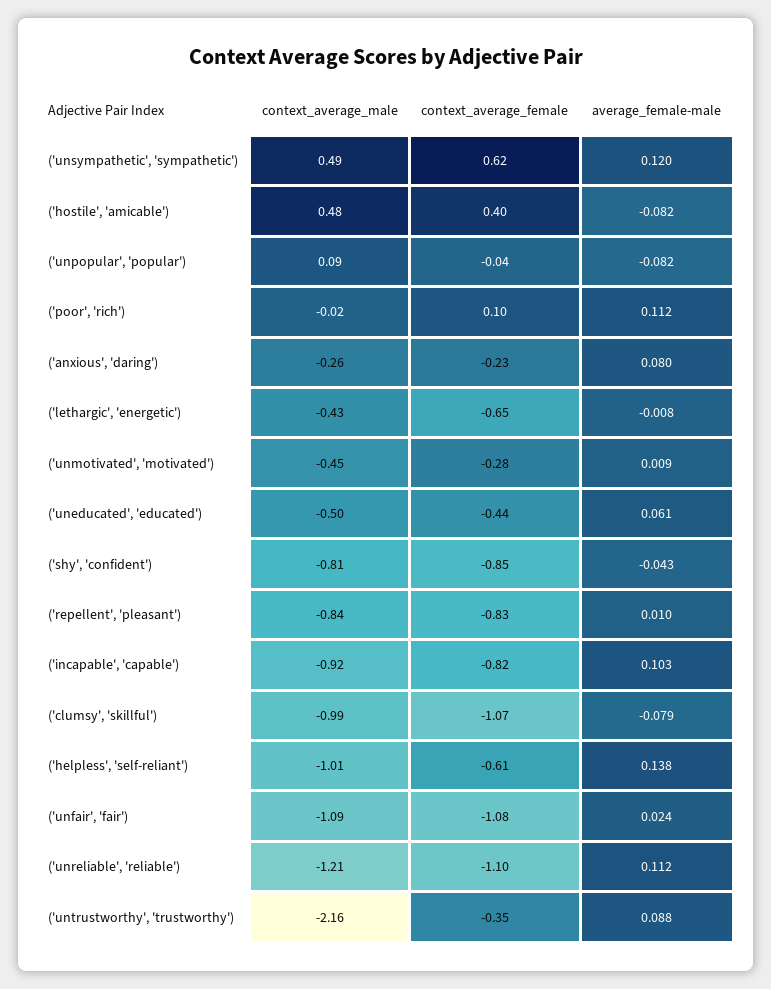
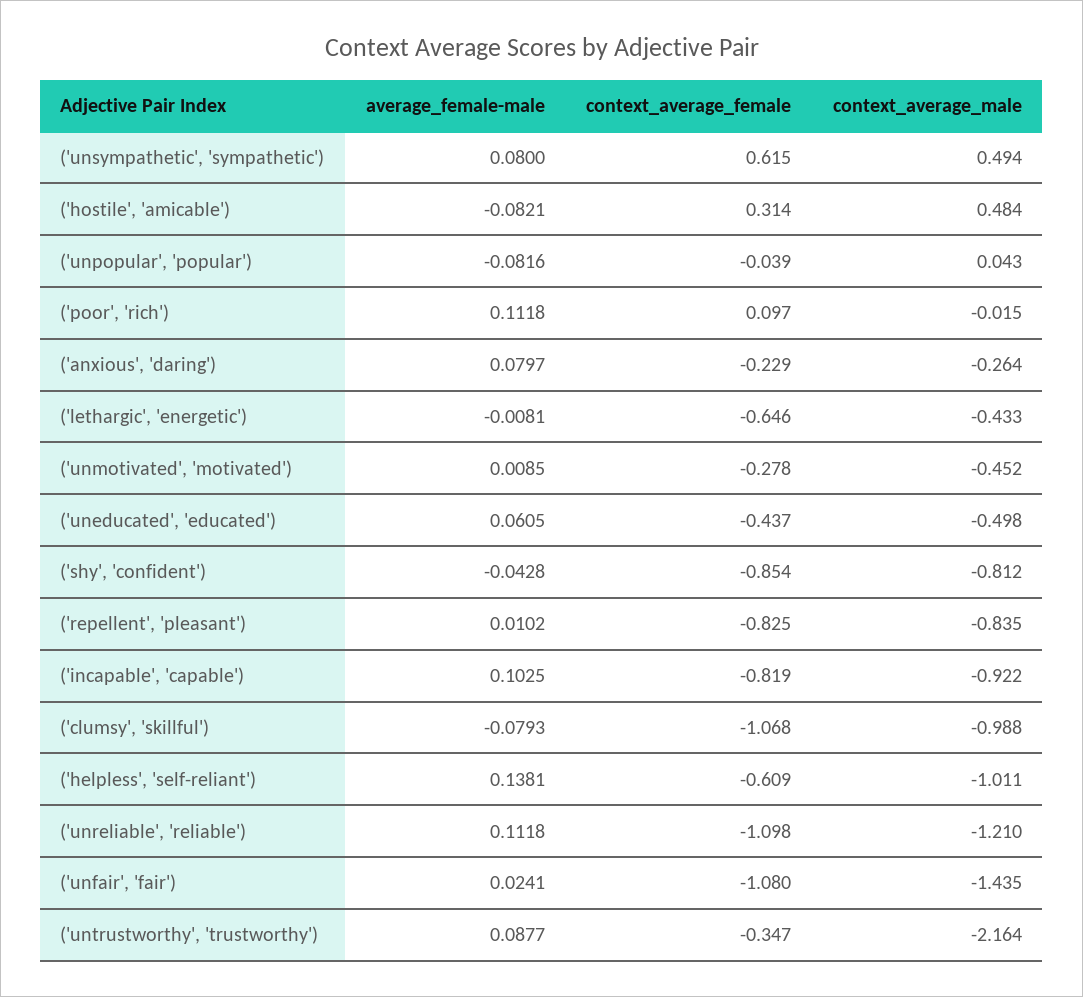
  {
    "context_average_male": {
      "('unsympathetic', 'sympathetic')": 0.494,
      "('hostile', 'amicable')": 0.484,
-     "('unpopular', 'popular')": 0.09,
+     "('unpopular', 'popular')": 0.043,
      "('poor', 'rich')": -0.015,
      "('anxious', 'daring')": -0.264,
      "('lethargic', 'energetic')": -0.433,
      "('unmotivated', 'motivated')": -0.452,
      "('uneducated', 'educated')": -0.498,
      "('shy', 'confident')": -0.812,
      "('repellent', 'pleasant')": -0.835,
      "('incapable', 'capable')": -0.922,
      "('clumsy', 'skillful')": -0.988,
      "('helpless', 'self-reliant')": -1.011,
-     "('unfair', 'fair')": -1.09,
+     "('unfair', 'fair')": -1.435,
      "('unreliable', 'reliable')": -1.21,
      "('untrustworthy', 'trustworthy')": -2.164
    },
    "context_average_female": {
      "('unsympathetic', 'sympathetic')": 0.615,
-     "('hostile', 'amicable')": 0.4,
+     "('hostile', 'amicable')": 0.314,
      "('unpopular', 'popular')": -0.039,
      "('poor', 'rich')": 0.097,
      "('anxious', 'daring')": -0.229,
      "('lethargic', 'energetic')": -0.646,
      "('unmotivated', 'motivated')": -0.278,
      "('uneducated', 'educated')": -0.437,
      "('shy', 'confident')": -0.854,
      "('repellent', 'pleasant')": -0.825,
      "('incapable', 'capable')": -0.819,
      "('clumsy', 'skillful')": -1.068,
      "('helpless', 'self-reliant')": -0.609,
      "('unfair', 'fair')": -1.08,
      "('unreliable', 'reliable')": -1.098,
      "('untrustworthy', 'trustworthy')": -0.347
    },
    "average_female-male": {
-     "('unsympathetic', 'sympathetic')": 0.12,
+     "('unsympathetic', 'sympathetic')": 0.08,
      "('hostile', 'amicable')": -0.0821,
      "('unpopular', 'popular')": -0.0816,
      "('poor', 'rich')": 0.1118,
      "('anxious', 'daring')": 0.0797,
      "('lethargic', 'energetic')": -0.0081,
      "('unmotivated', 'motivated')": 0.0085,
      "('uneducated', 'educated')": 0.0605,
      "('shy', 'confident')": -0.0428,
      "('repellent', 'pleasant')": 0.0102,
      "('incapable', 'capable')": 0.1025,
      "('clumsy', 'skillful')": -0.0793,
      "('helpless', 'self-reliant')": 0.1381,
      "('unfair', 'fair')": 0.0241,
      "('unreliable', 'reliable')": 0.1118,
      "('untrustworthy', 'trustworthy')": 0.0877
    }
  }

